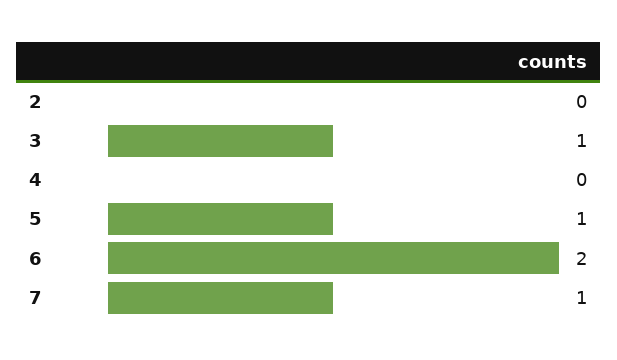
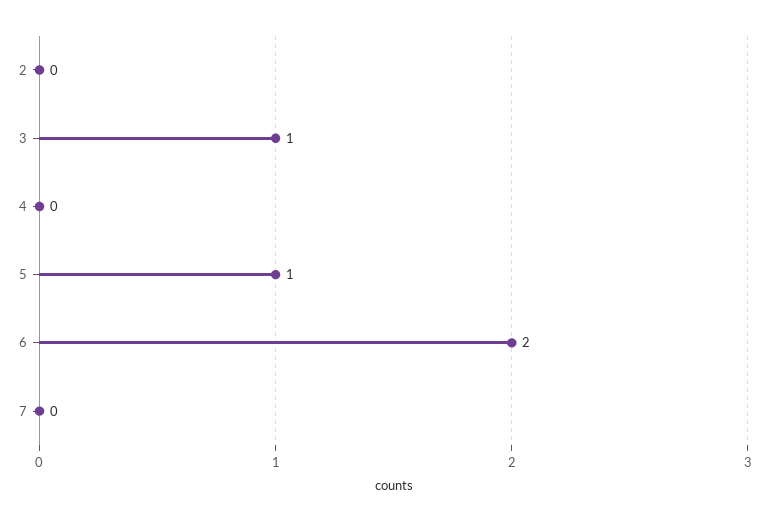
  {
    "2": 0,
    "3": 1,
    "4": 0,
    "5": 1,
    "6": 2,
-   "7": 1
+   "7": 0
  }

